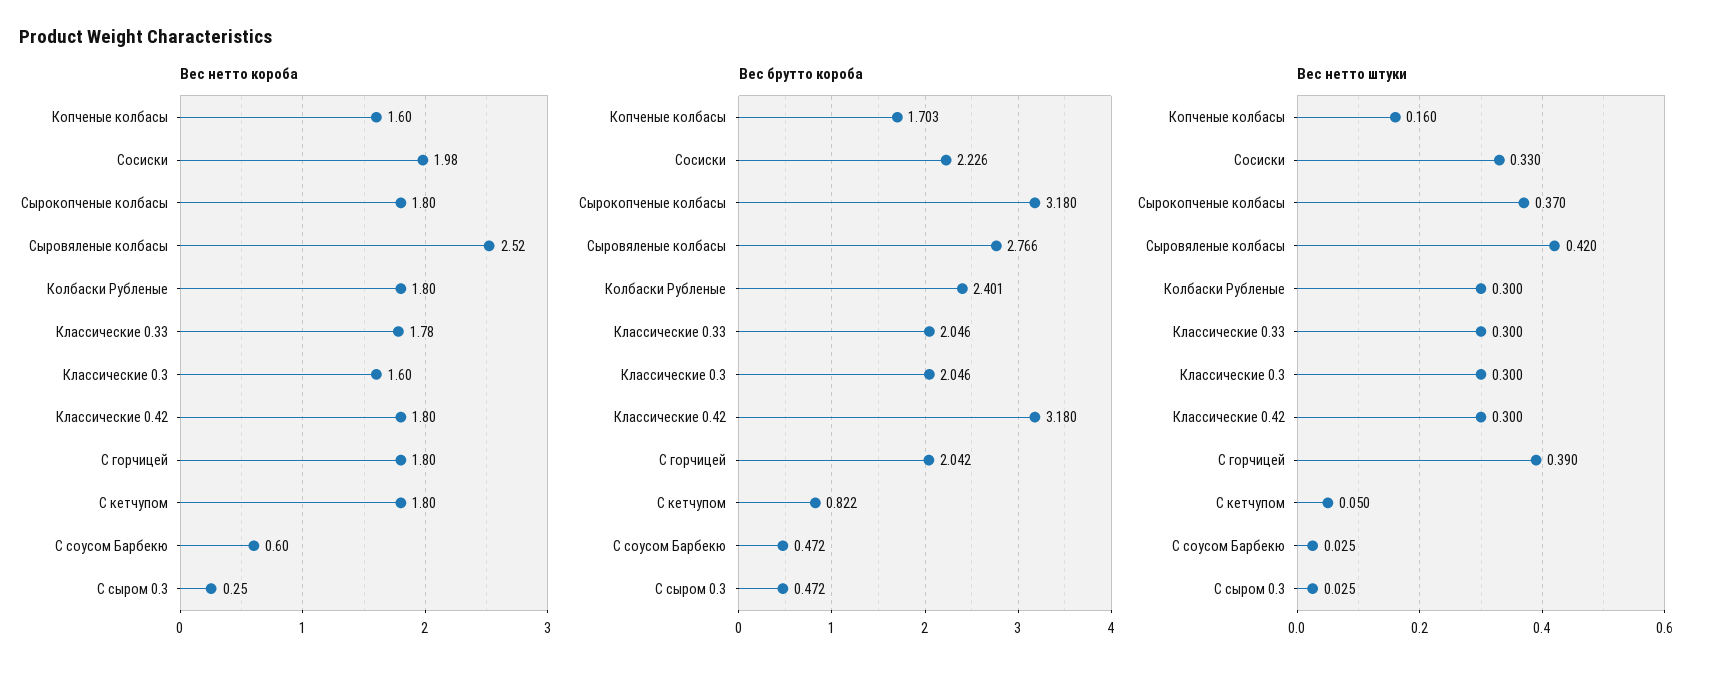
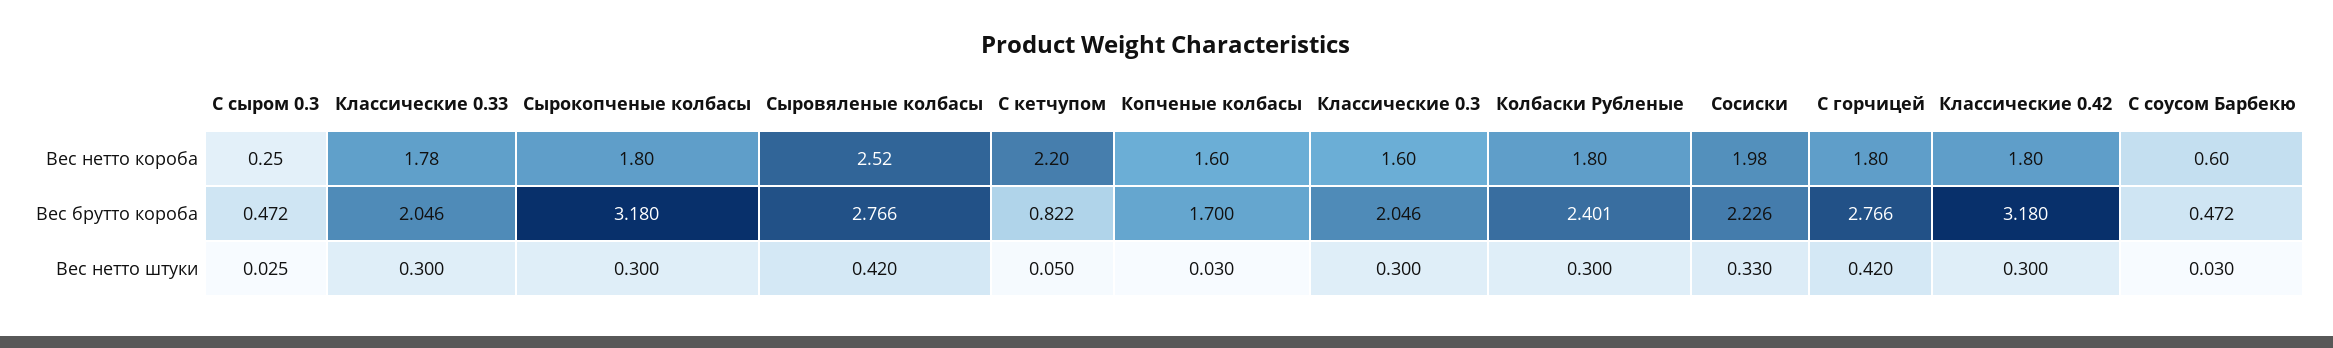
  {
    "Вес нетто короба": {
      "Копченые колбасы": 1.6,
      "Сосиски": 1.98,
      "Сырокопченые колбасы": 1.8,
      "Сыровяленые колбасы": 2.52,
      "Колбаски Рубленые": 1.8,
      "Классические 0.33": 1.78,
      "Классические 0.3": 1.6,
      "Классические 0.42": 1.8,
      "С горчицей": 1.8,
-     "С кетчупом": 1.8,
+     "С кетчупом": 2.2,
      "С соусом Барбекю": 0.6,
      "С сыром 0.3": 0.25
    },
    "Вес брутто короба": {
-     "Копченые колбасы": 1.703,
+     "Копченые колбасы": 1.7,
      "Сосиски": 2.226,
      "Сырокопченые колбасы": 3.18,
      "Сыровяленые колбасы": 2.766,
      "Колбаски Рубленые": 2.401,
      "Классические 0.33": 2.046,
      "Классические 0.3": 2.046,
      "Классические 0.42": 3.18,
-     "С горчицей": 2.042,
+     "С горчицей": 2.766,
      "С кетчупом": 0.822,
      "С соусом Барбекю": 0.472,
      "С сыром 0.3": 0.472
    },
    "Вес нетто штуки": {
-     "Копченые колбасы": 0.16,
+     "Копченые колбасы": 0.03,
      "Сосиски": 0.33,
-     "Сырокопченые колбасы": 0.37,
+     "Сырокопченые колбасы": 0.3,
      "Сыровяленые колбасы": 0.42,
      "Колбаски Рубленые": 0.3,
      "Классические 0.33": 0.3,
      "Классические 0.3": 0.3,
      "Классические 0.42": 0.3,
-     "С горчицей": 0.39,
+     "С горчицей": 0.42,
      "С кетчупом": 0.05,
-     "С соусом Барбекю": 0.025,
+     "С соусом Барбекю": 0.03,
      "С сыром 0.3": 0.025
    }
  }

